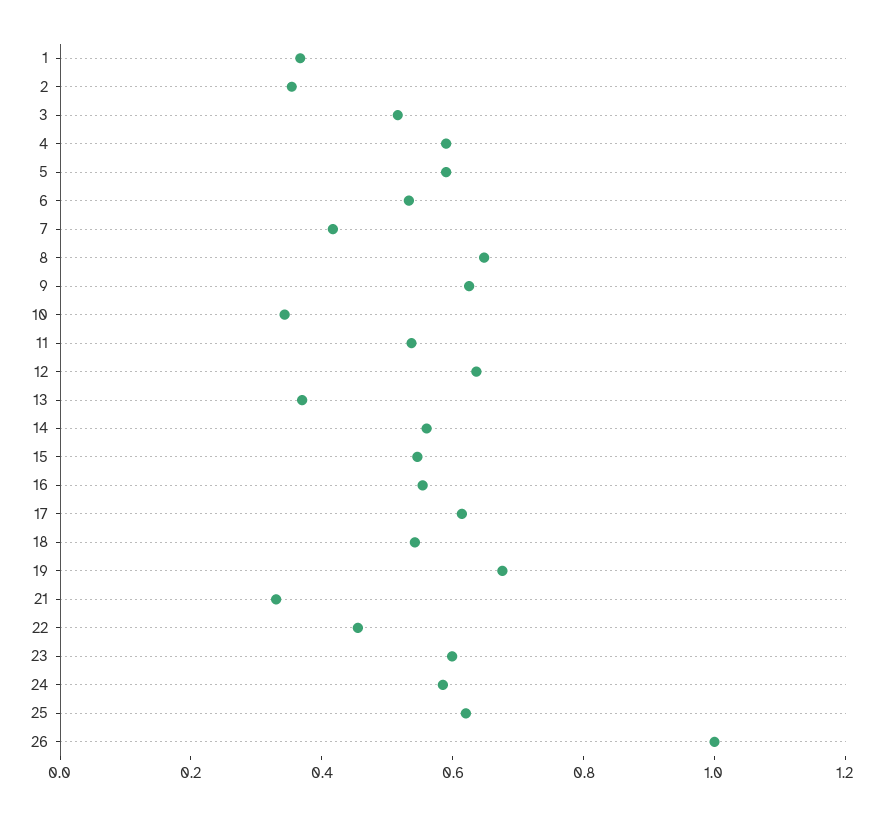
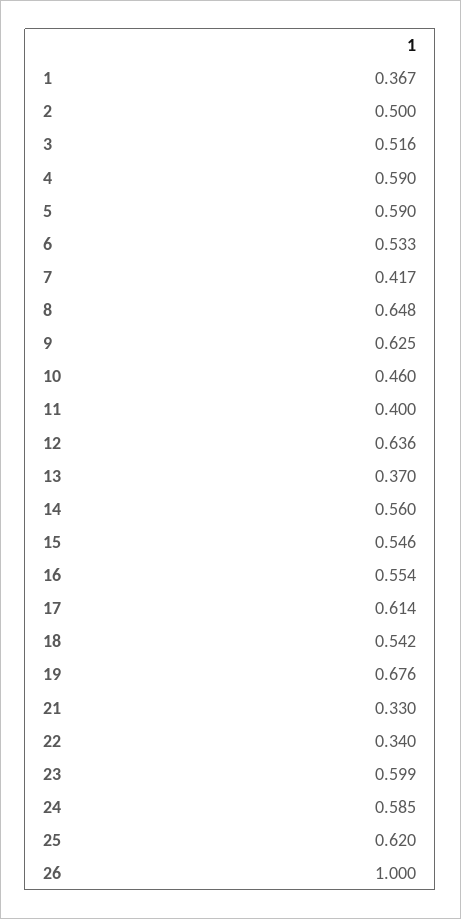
  {
    "1": 0.367,
-   "2": 0.35,
+   "2": 0.5,
    "3": 0.516,
    "4": 0.59,
    "5": 0.59,
    "6": 0.533,
    "7": 0.417,
    "8": 0.648,
    "9": 0.625,
-   "10": 0.35,
+   "10": 0.46,
-   "11": 0.55,
+   "11": 0.4,
    "12": 0.636,
    "13": 0.37,
    "14": 0.56,
    "15": 0.546,
    "16": 0.554,
    "17": 0.614,
    "18": 0.542,
    "19": 0.676,
    "21": 0.33,
-   "22": 0.45,
+   "22": 0.34,
    "23": 0.599,
    "24": 0.585,
    "25": 0.62,
    "26": 1
  }

